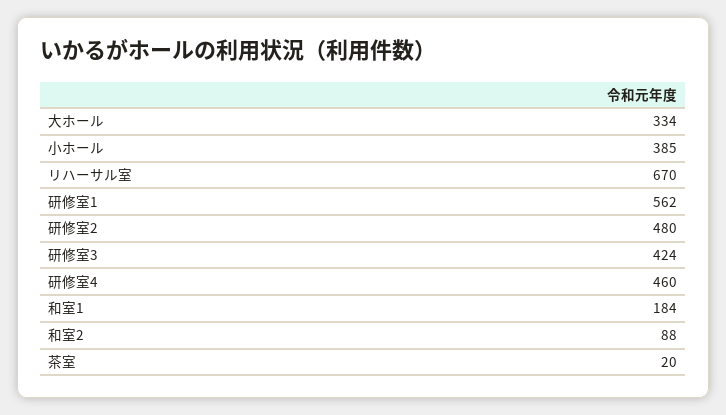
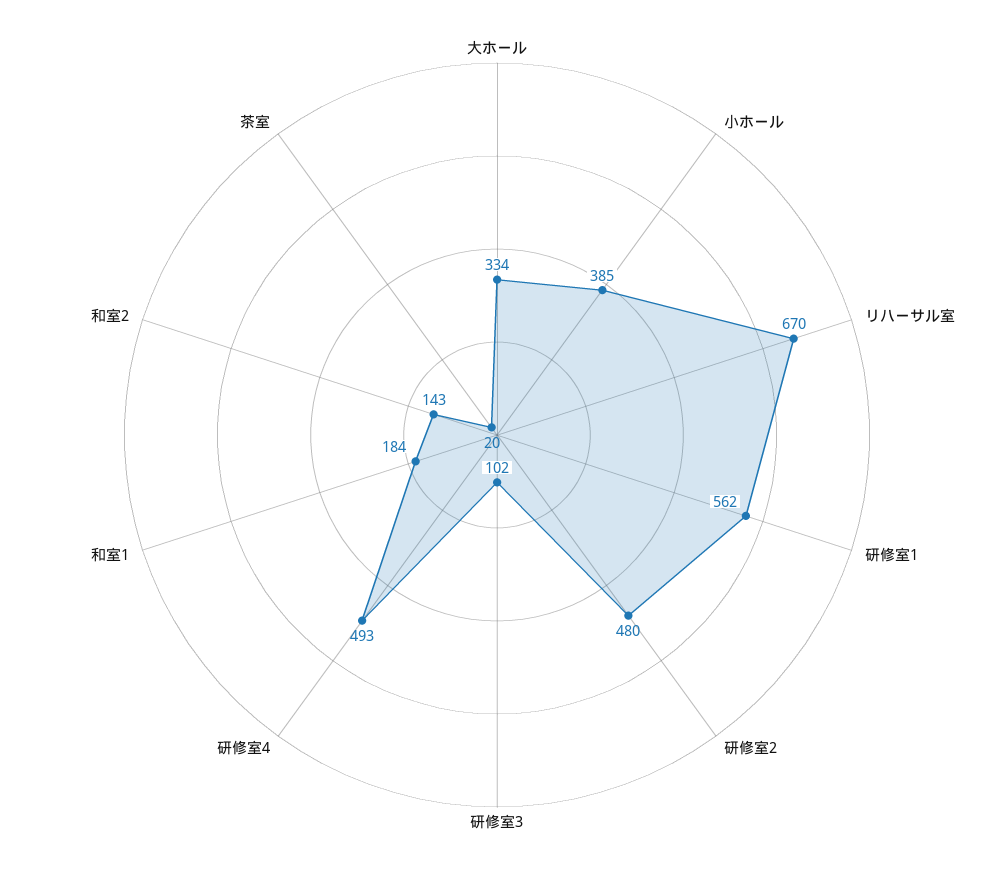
  {
    "大ホール": 334,
    "小ホール": 385,
    "リハーサル室": 670,
    "研修室1": 562,
    "研修室2": 480,
-   "研修室3": 424,
+   "研修室3": 102,
-   "研修室4": 460,
+   "研修室4": 493,
    "和室1": 184,
-   "和室2": 88,
+   "和室2": 143,
    "茶室": 20
  }

